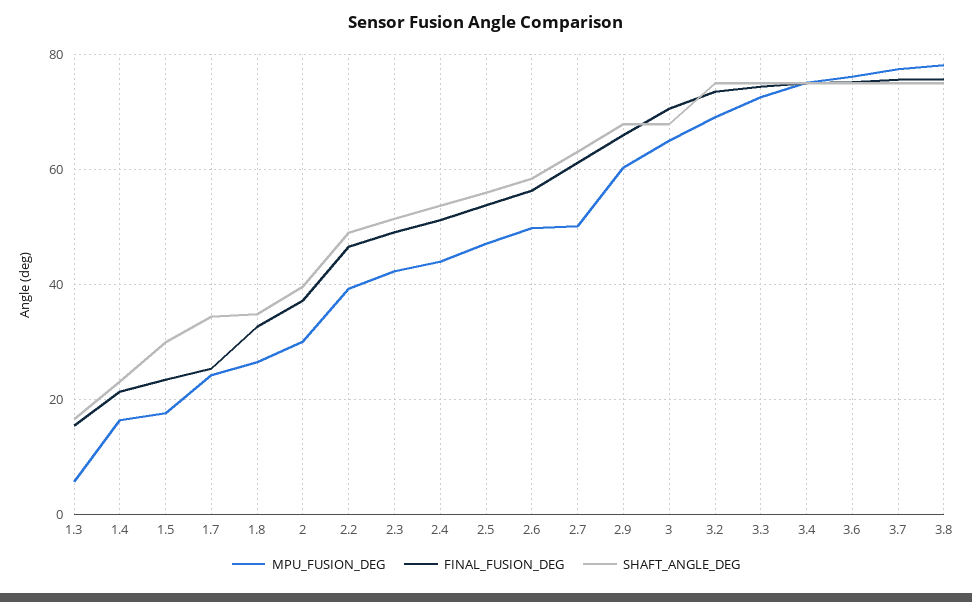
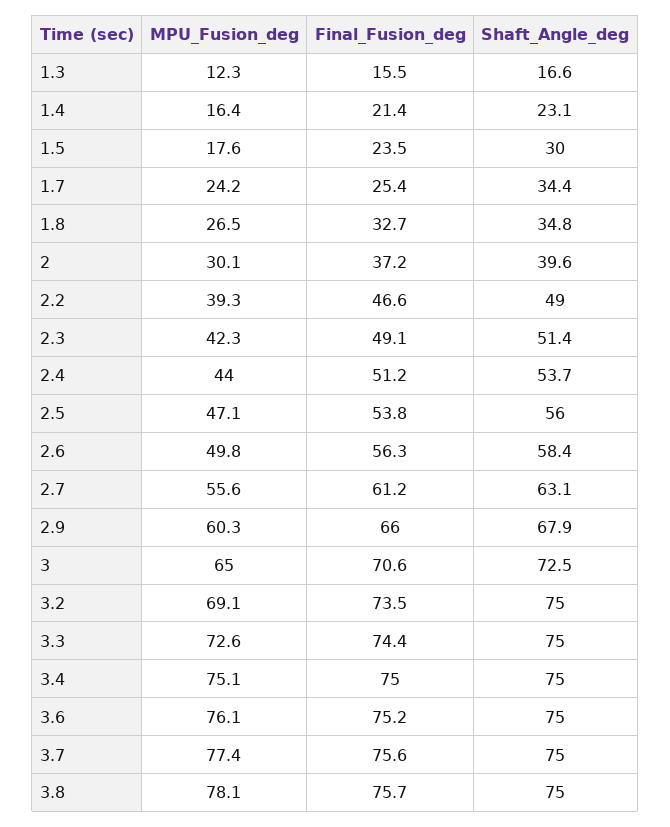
  {
    "MPU_FUSION_DEG": {
-     "1.3": 6,
+     "1.3": 12.3,
      "1.4": 16.4,
      "1.5": 17.6,
      "1.7": 24.2,
      "1.8": 26.5,
      "2": 30.1,
      "2.2": 39.3,
      "2.3": 42.3,
      "2.4": 44,
      "2.5": 47.1,
      "2.6": 49.8,
-     "2.7": 50,
+     "2.7": 55.6,
      "2.9": 60.3,
      "3": 65,
      "3.2": 69.1,
      "3.3": 72.6,
      "3.4": 75.1,
      "3.6": 76.1,
      "3.7": 77.4,
      "3.8": 78.1
    },
    "FINAL_FUSION_DEG": {
      "1.3": 15.5,
      "1.4": 21.4,
      "1.5": 23.5,
      "1.7": 25.4,
      "1.8": 32.7,
      "2": 37.2,
      "2.2": 46.6,
      "2.3": 49.1,
      "2.4": 51.2,
      "2.5": 53.8,
      "2.6": 56.3,
      "2.7": 61.2,
      "2.9": 66,
      "3": 70.6,
      "3.2": 73.5,
      "3.3": 74.4,
      "3.4": 75,
      "3.6": 75.2,
      "3.7": 75.6,
      "3.8": 75.7
    },
    "SHAFT_ANGLE_DEG": {
      "1.3": 16.6,
      "1.4": 23.1,
      "1.5": 30,
      "1.7": 34.4,
      "1.8": 34.8,
      "2": 39.6,
      "2.2": 49,
      "2.3": 51.4,
      "2.4": 53.7,
      "2.5": 56,
      "2.6": 58.4,
      "2.7": 63.1,
      "2.9": 67.9,
-     "3": 68,
+     "3": 72.5,
      "3.2": 75,
      "3.3": 75,
      "3.4": 75,
      "3.6": 75,
      "3.7": 75,
      "3.8": 75
    }
  }

